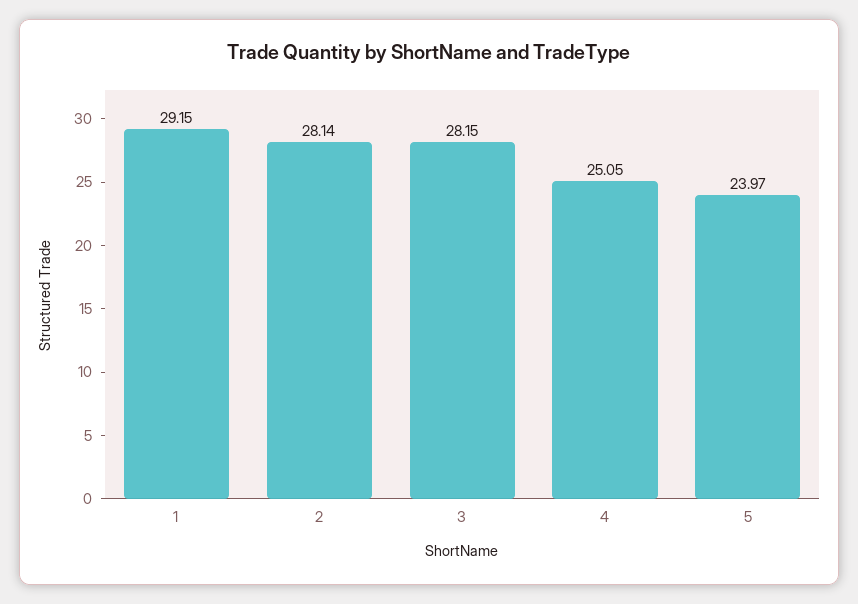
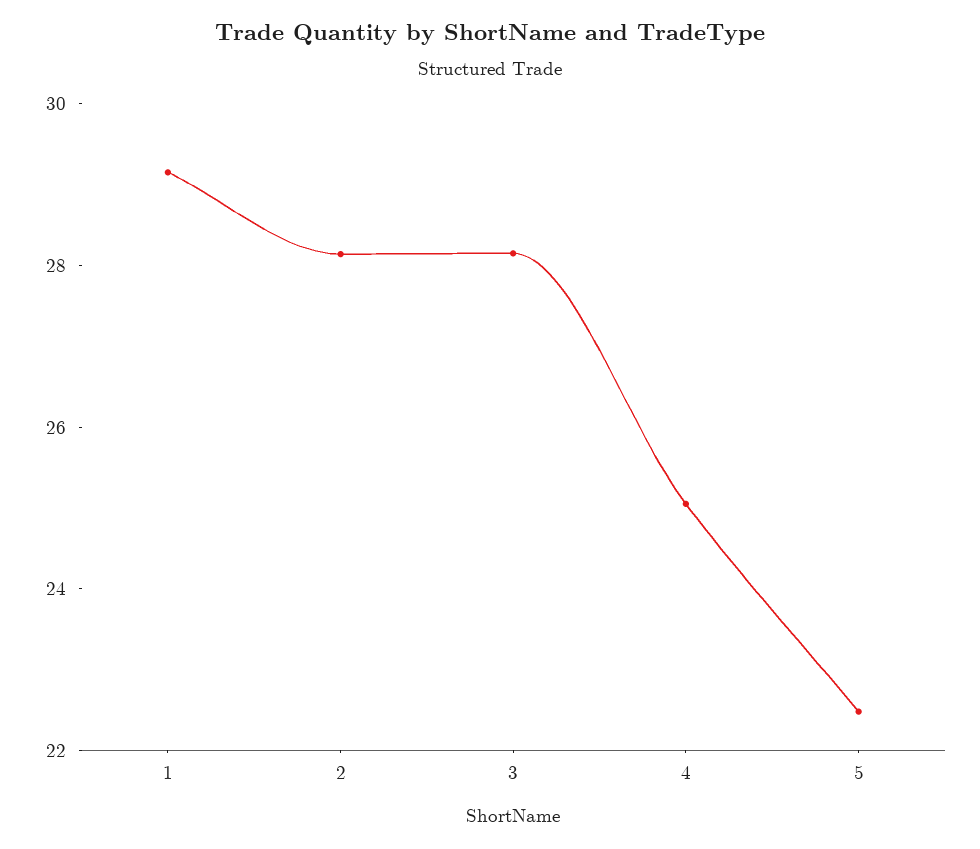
  {
    "1": 29.15,
    "2": 28.14,
    "3": 28.15,
    "4": 25.05,
-   "5": 23.97
+   "5": 22.5
  }

